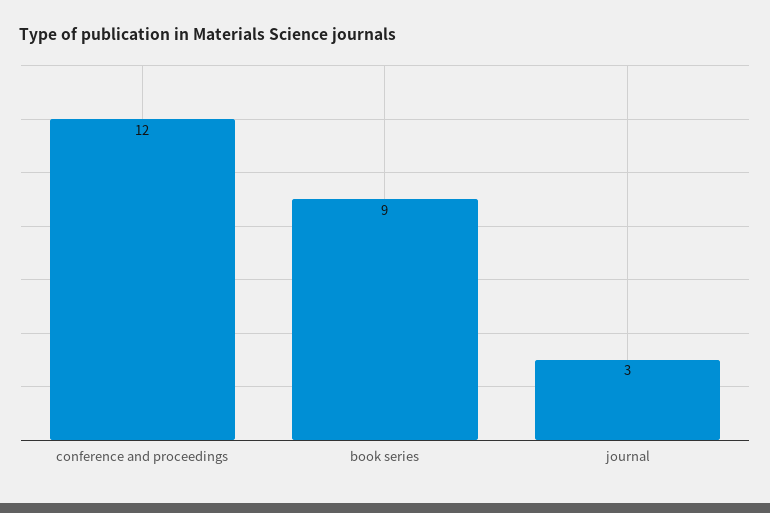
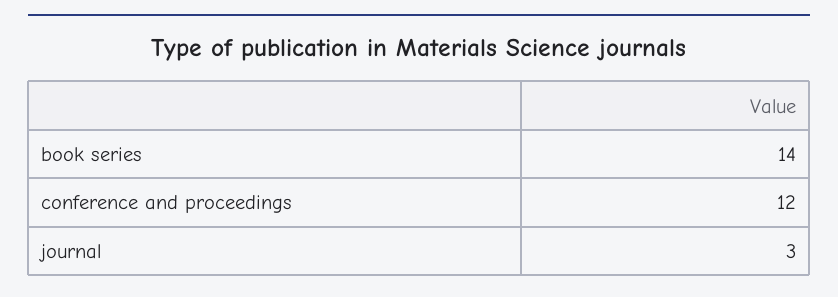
  {
    "conference and proceedings": 12,
-   "book series": 9,
+   "book series": 14,
    "journal": 3
  }

